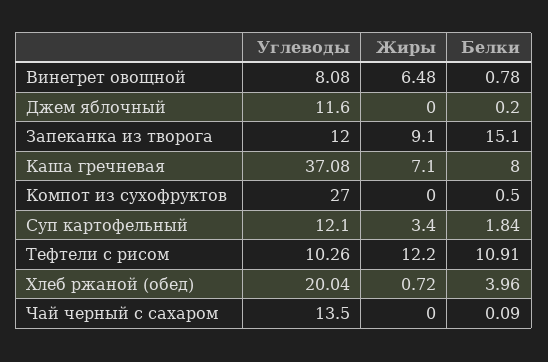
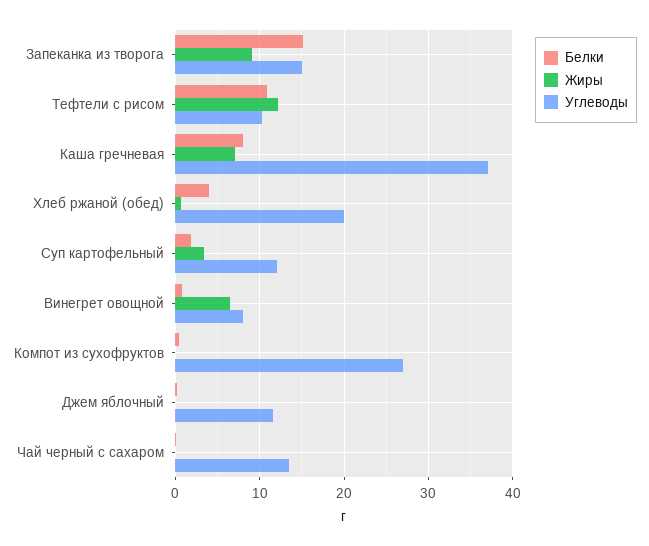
  {
    "Углеводы": {
      "Винегрет овощной": 8.08,
      "Джем яблочный": 11.6,
-     "Запеканка из творога": 12,
+     "Запеканка из творога": 15,
      "Каша гречневая": 37.08,
      "Компот из сухофруктов": 27,
      "Суп картофельный": 12.1,
      "Тефтели с рисом": 10.26,
      "Хлеб ржаной (обед)": 20.04,
      "Чай черный с сахаром": 13.5
    },
    "Жиры": {
      "Винегрет овощной": 6.48,
      "Джем яблочный": 0,
      "Запеканка из творога": 9.1,
      "Каша гречневая": 7.1,
      "Компот из сухофруктов": 0,
      "Суп картофельный": 3.4,
      "Тефтели с рисом": 12.2,
      "Хлеб ржаной (обед)": 0.72,
      "Чай черный с сахаром": 0
    },
    "Белки": {
      "Винегрет овощной": 0.78,
      "Джем яблочный": 0.2,
      "Запеканка из творога": 15.1,
      "Каша гречневая": 8,
      "Компот из сухофруктов": 0.5,
      "Суп картофельный": 1.84,
      "Тефтели с рисом": 10.91,
      "Хлеб ржаной (обед)": 3.96,
      "Чай черный с сахаром": 0.09
    }
  }

